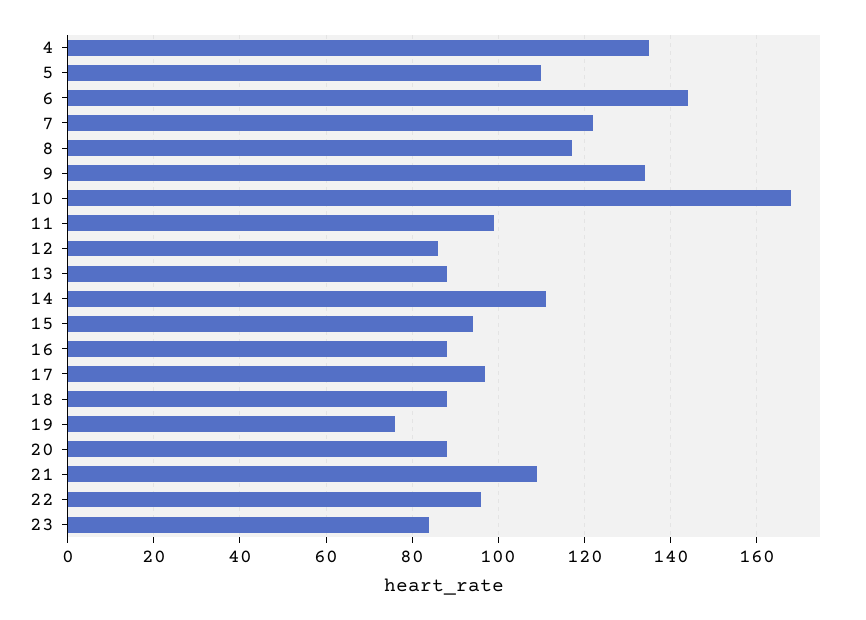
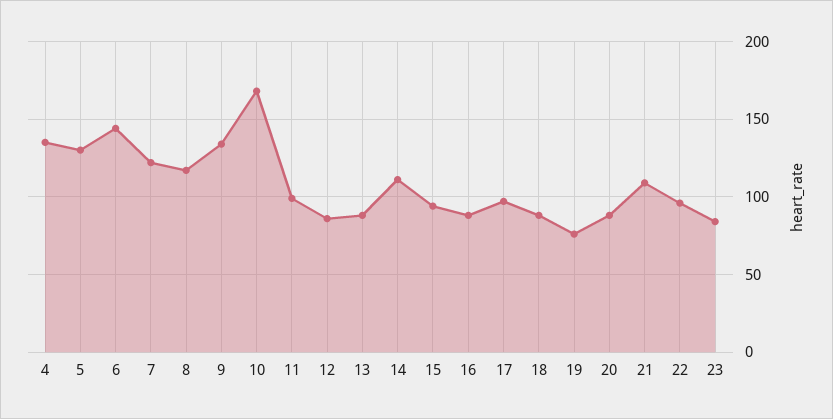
  {
    "4": 135,
-   "5": 110,
+   "5": 130,
    "6": 145,
    "7": 120,
    "8": 115,
    "9": 135,
    "10": 170,
    "11": 100,
    "12": 85,
    "13": 90,
    "14": 110,
    "15": 95,
    "16": 90,
    "17": 95,
    "18": 90,
    "19": 75,
    "20": 90,
    "21": 110,
    "22": 95,
    "23": 85
  }

